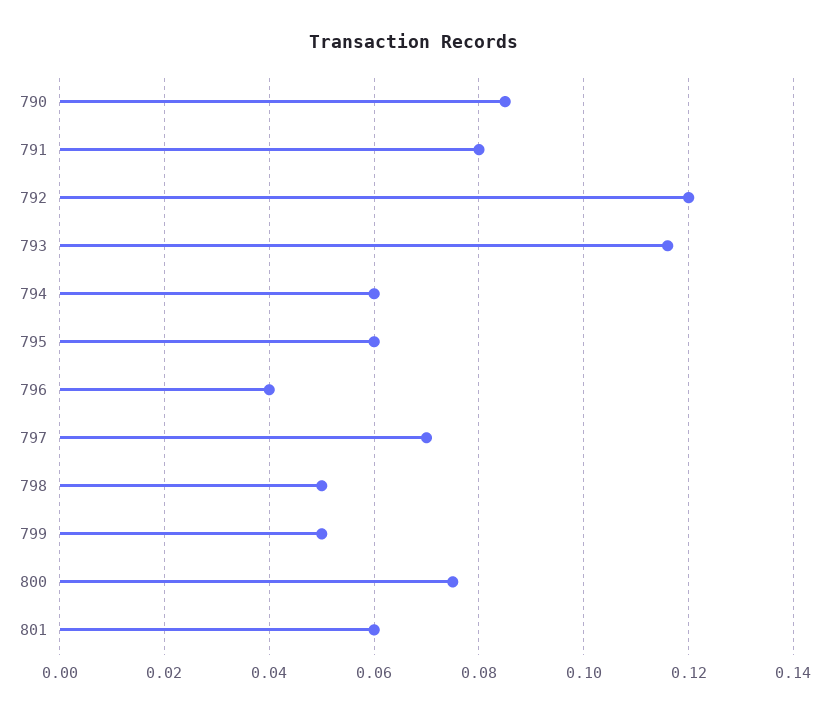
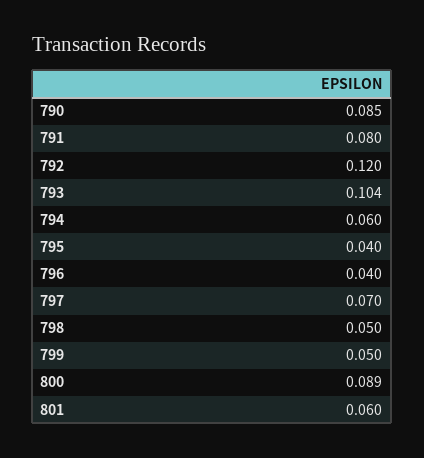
  {
    "790": 0.085,
    "791": 0.08,
    "792": 0.12,
-   "793": 0.115,
+   "793": 0.104,
    "794": 0.06,
-   "795": 0.06,
+   "795": 0.04,
    "796": 0.04,
    "797": 0.07,
    "798": 0.05,
    "799": 0.05,
-   "800": 0.075,
+   "800": 0.089,
    "801": 0.06
  }

